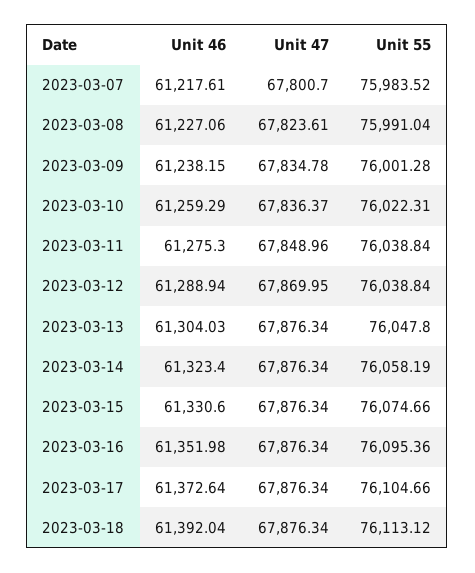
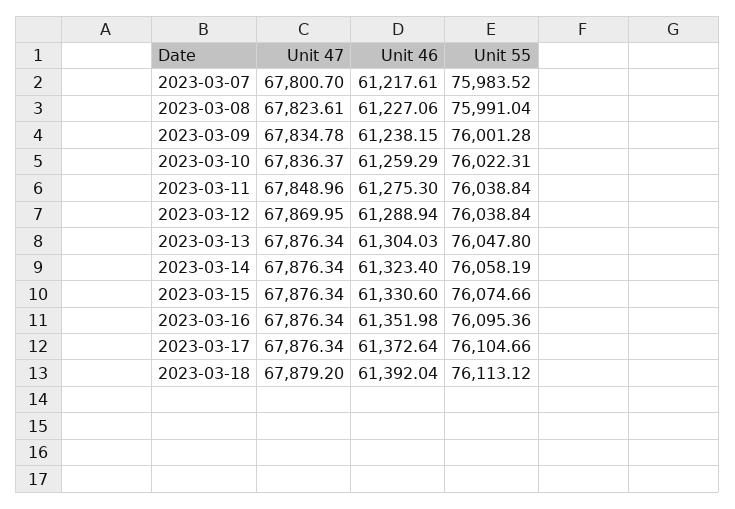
  {
    "Unit 46": {
      "2023-03-07": 61217.61,
      "2023-03-08": 61227.06,
      "2023-03-09": 61238.15,
      "2023-03-10": 61259.29,
      "2023-03-11": 61275.3,
      "2023-03-12": 61288.94,
      "2023-03-13": 61304.03,
      "2023-03-14": 61323.4,
      "2023-03-15": 61330.6,
      "2023-03-16": 61351.98,
      "2023-03-17": 61372.64,
      "2023-03-18": 61392.04
    },
    "Unit 47": {
      "2023-03-07": 67800.7,
      "2023-03-08": 67823.61,
      "2023-03-09": 67834.78,
      "2023-03-10": 67836.37,
      "2023-03-11": 67848.96,
      "2023-03-12": 67869.95,
      "2023-03-13": 67876.34,
      "2023-03-14": 67876.34,
      "2023-03-15": 67876.34,
      "2023-03-16": 67876.34,
      "2023-03-17": 67876.34,
-     "2023-03-18": 67876.34
+     "2023-03-18": 67879.2
    },
    "Unit 55": {
      "2023-03-07": 75983.52,
      "2023-03-08": 75991.04,
      "2023-03-09": 76001.28,
      "2023-03-10": 76022.31,
      "2023-03-11": 76038.84,
      "2023-03-12": 76038.84,
      "2023-03-13": 76047.8,
      "2023-03-14": 76058.19,
      "2023-03-15": 76074.66,
      "2023-03-16": 76095.36,
      "2023-03-17": 76104.66,
      "2023-03-18": 76113.12
    }
  }

